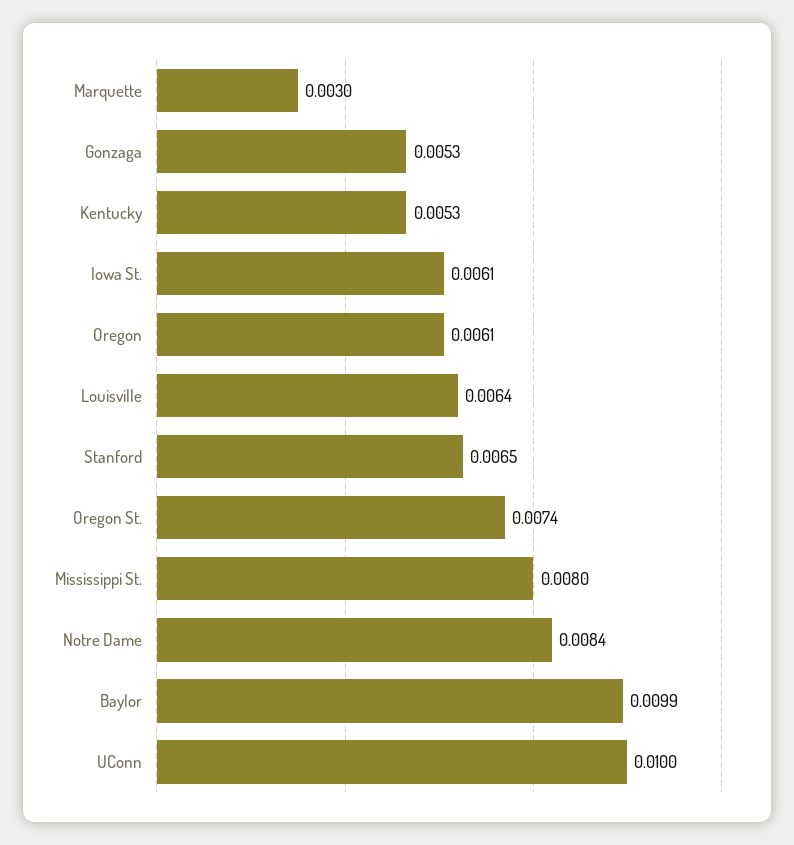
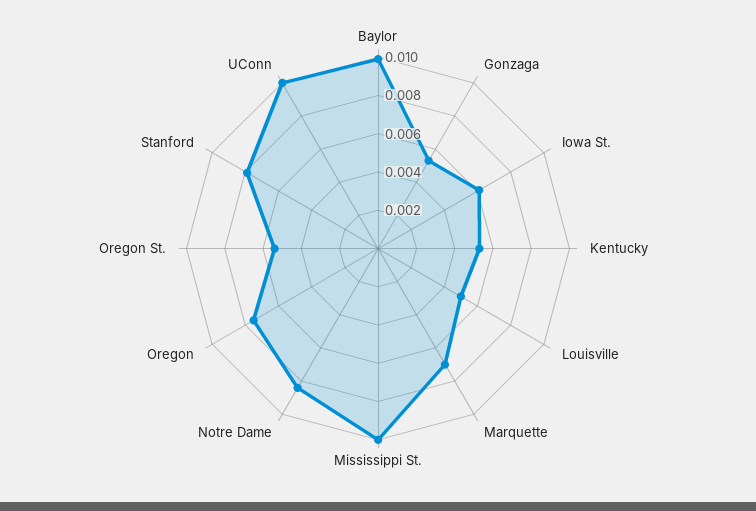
  {
-   "Marquette": 0.003,
+   "Marquette": 0.007,
    "Gonzaga": 0.0053,
    "Kentucky": 0.0053,
    "Iowa St.": 0.0061,
-   "Oregon": 0.0061,
+   "Oregon": 0.0075,
-   "Louisville": 0.0064,
+   "Louisville": 0.005,
-   "Stanford": 0.0065,
+   "Stanford": 0.008,
-   "Oregon St.": 0.0074,
+   "Oregon St.": 0.0055,
-   "Mississippi St.": 0.008,
+   "Mississippi St.": 0.01,
    "Notre Dame": 0.0084,
    "Baylor": 0.0099,
    "UConn": 0.01
  }

